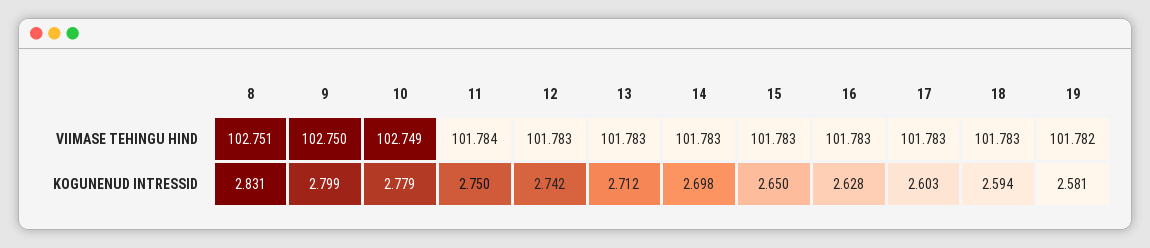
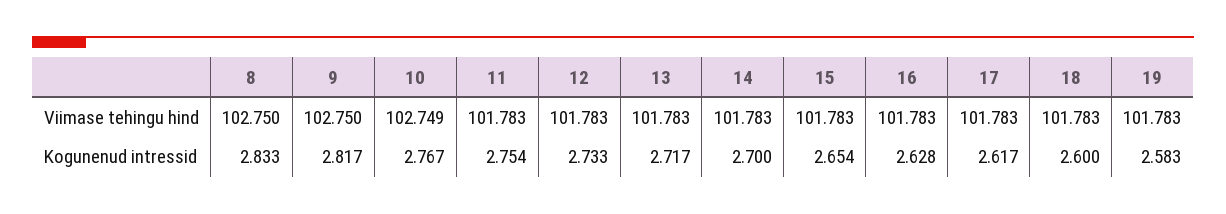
  {
    "8": {
-     "VIIMASE TEHINGU HIND": 102.751,
+     "VIIMASE TEHINGU HIND": 102.75,
-     "KOGUNENUD INTRESSID": 2.831
+     "KOGUNENUD INTRESSID": 2.833
    },
    "9": {
      "VIIMASE TEHINGU HIND": 102.75,
-     "KOGUNENUD INTRESSID": 2.799
+     "KOGUNENUD INTRESSID": 2.817
    },
    "10": {
      "VIIMASE TEHINGU HIND": 102.749,
-     "KOGUNENUD INTRESSID": 2.779
+     "KOGUNENUD INTRESSID": 2.767
    },
    "11": {
-     "VIIMASE TEHINGU HIND": 101.784,
+     "VIIMASE TEHINGU HIND": 101.783,
-     "KOGUNENUD INTRESSID": 2.75
+     "KOGUNENUD INTRESSID": 2.754
    },
    "12": {
      "VIIMASE TEHINGU HIND": 101.783,
-     "KOGUNENUD INTRESSID": 2.742
+     "KOGUNENUD INTRESSID": 2.733
    },
    "13": {
      "VIIMASE TEHINGU HIND": 101.783,
-     "KOGUNENUD INTRESSID": 2.712
+     "KOGUNENUD INTRESSID": 2.717
    },
    "14": {
      "VIIMASE TEHINGU HIND": 101.783,
-     "KOGUNENUD INTRESSID": 2.698
+     "KOGUNENUD INTRESSID": 2.7
    },
    "15": {
      "VIIMASE TEHINGU HIND": 101.783,
-     "KOGUNENUD INTRESSID": 2.65
+     "KOGUNENUD INTRESSID": 2.654
    },
    "16": {
      "VIIMASE TEHINGU HIND": 101.783,
      "KOGUNENUD INTRESSID": 2.628
    },
    "17": {
      "VIIMASE TEHINGU HIND": 101.783,
-     "KOGUNENUD INTRESSID": 2.603
+     "KOGUNENUD INTRESSID": 2.617
    },
    "18": {
      "VIIMASE TEHINGU HIND": 101.783,
-     "KOGUNENUD INTRESSID": 2.594
+     "KOGUNENUD INTRESSID": 2.6
    },
    "19": {
-     "VIIMASE TEHINGU HIND": 101.782,
+     "VIIMASE TEHINGU HIND": 101.783,
-     "KOGUNENUD INTRESSID": 2.581
+     "KOGUNENUD INTRESSID": 2.583
    }
  }

